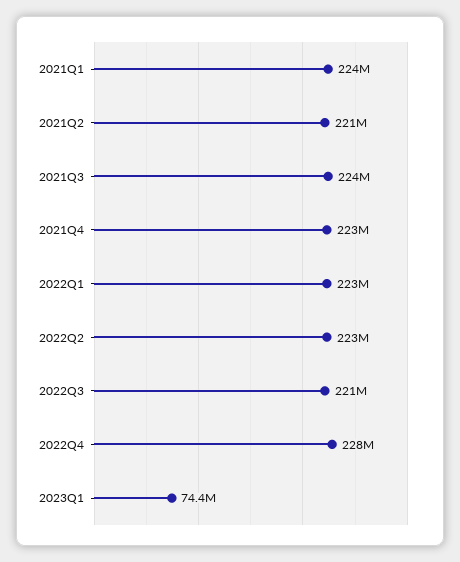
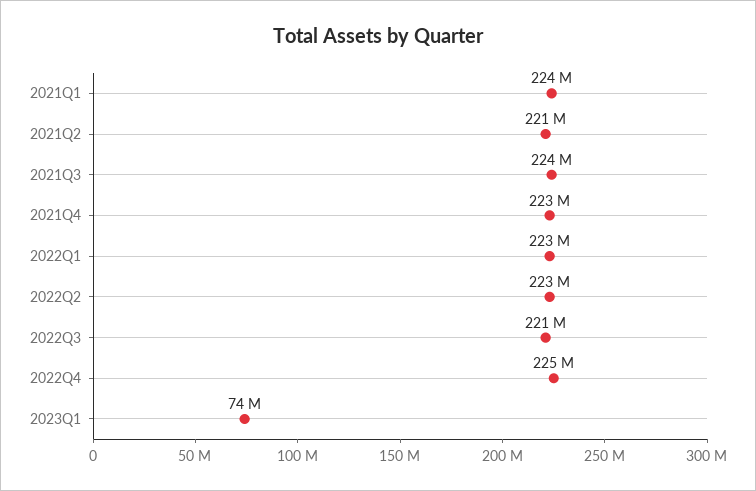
  {
    "2021Q1": 224000000,
    "2021Q2": 221000000,
    "2021Q3": 224000000,
    "2021Q4": 223000000,
    "2022Q1": 223000000,
    "2022Q2": 223000000,
    "2022Q3": 221000000,
-   "2022Q4": 228000000,
+   "2022Q4": 225000000,
    "2023Q1": 74400000
  }

